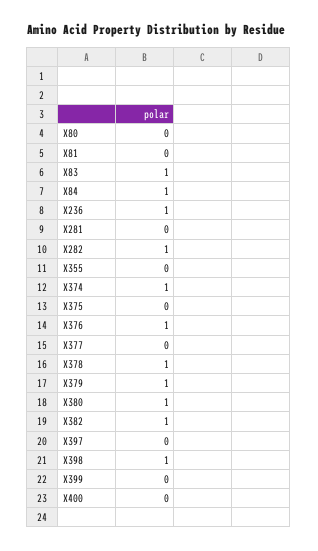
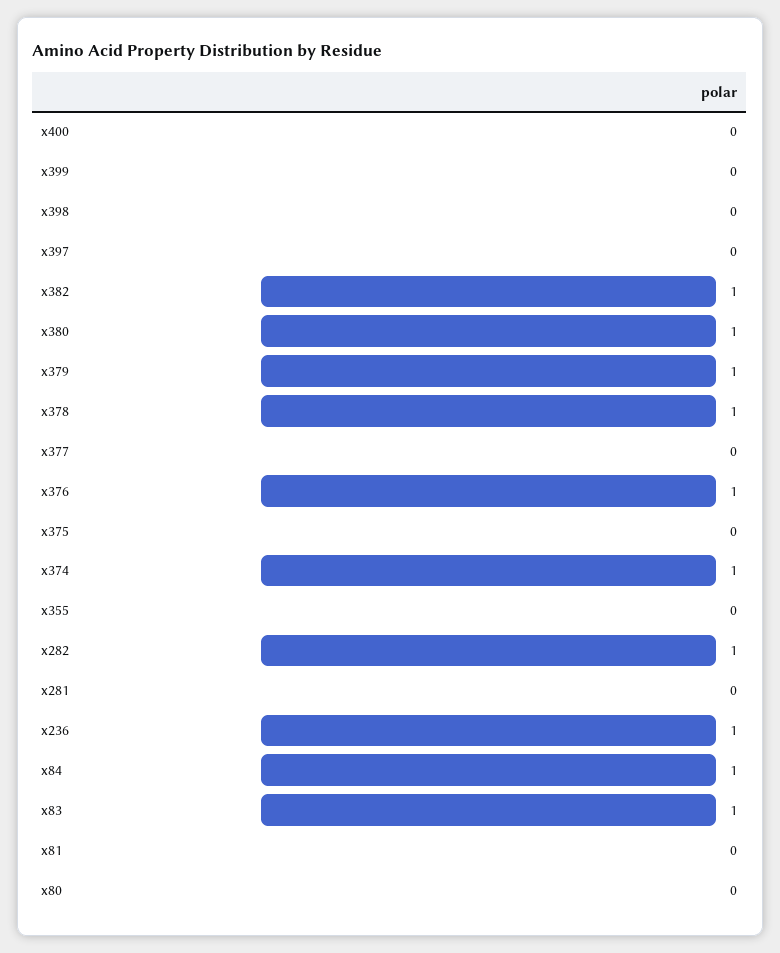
  {
    "X80": 0,
    "X81": 0,
    "X83": 1,
    "X84": 1,
    "X236": 1,
    "X281": 0,
    "X282": 1,
    "X355": 0,
    "X374": 1,
    "X375": 0,
    "X376": 1,
    "X377": 0,
    "X378": 1,
    "X379": 1,
    "X380": 1,
    "X382": 1,
    "X397": 0,
-   "X398": 1,
+   "X398": 0,
    "X399": 0,
    "X400": 0
  }

